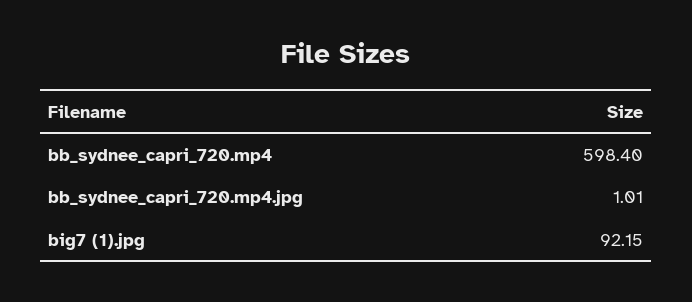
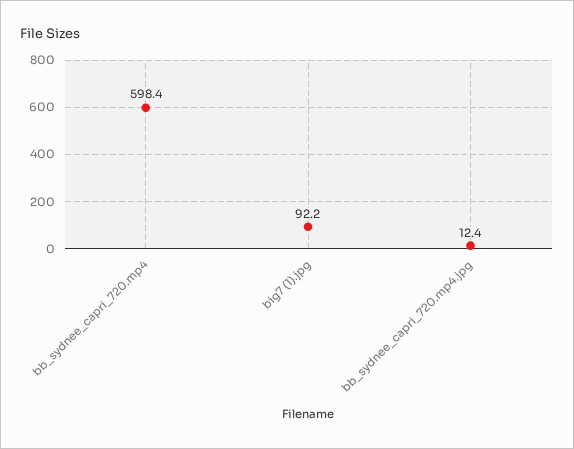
  {
    "bb_sydnee_capri_720.mp4": 598.4,
-   "bb_sydnee_capri_720.mp4.jpg": 1.01,
+   "bb_sydnee_capri_720.mp4.jpg": 12.4,
    "big7 (1).jpg": 92.15
  }

